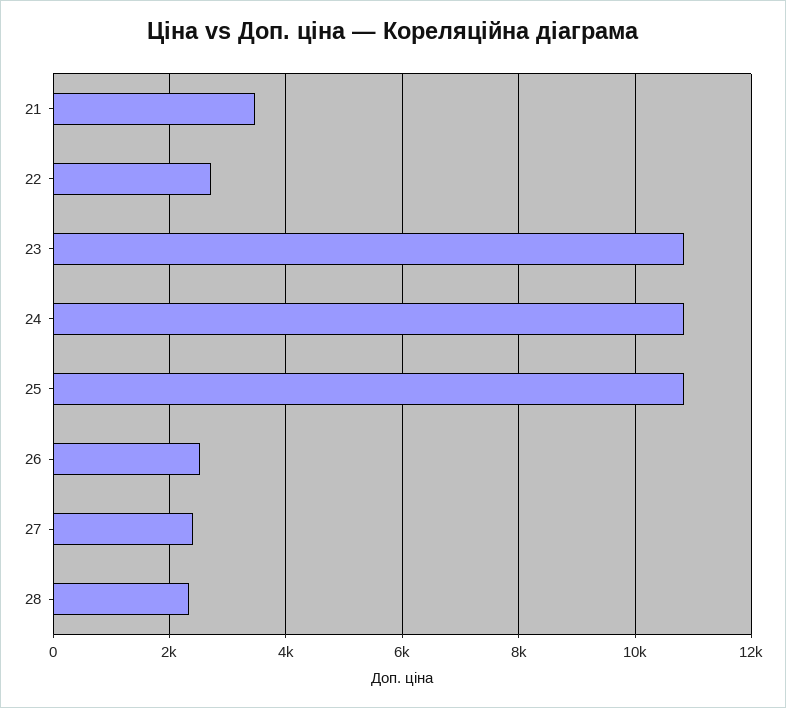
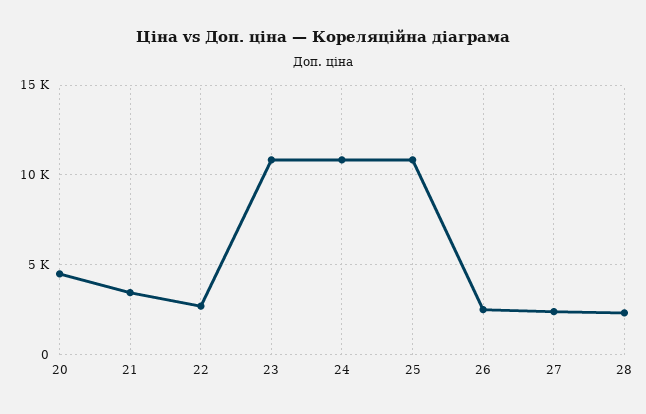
  {
    "21": 3400,
    "22": 2800,
    "23": 10800,
    "24": 10800,
    "25": 10800,
    "26": 2600,
    "27": 2400,
-   "28": 2400
+   "28": 2400,
+   "20": 4500
  }

